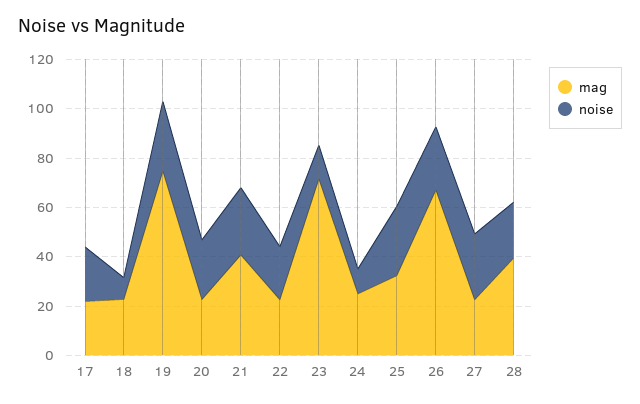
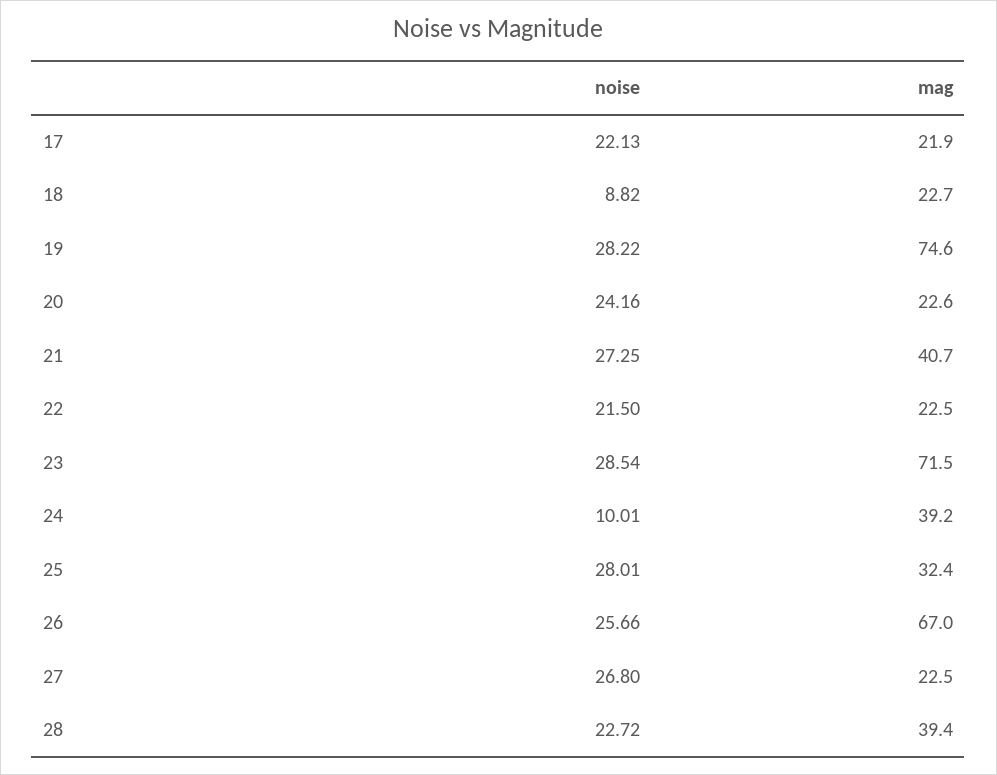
  {
    "mag": {
      "17": 21.9,
      "18": 22.7,
      "19": 74.6,
      "20": 22.6,
      "21": 40.7,
      "22": 22.5,
      "23": 71.5,
-     "24": 25,
+     "24": 39.2,
      "25": 32.4,
      "26": 67,
      "27": 22.5,
      "28": 39.4
    },
    "noise": {
      "17": 22.13,
      "18": 8.82,
      "19": 28.22,
      "20": 24.16,
      "21": 27.25,
      "22": 21.5,
-     "23": 15,
+     "23": 28.54,
      "24": 10.01,
      "25": 28.01,
      "26": 25.66,
      "27": 26.8,
      "28": 22.72
    }
  }

